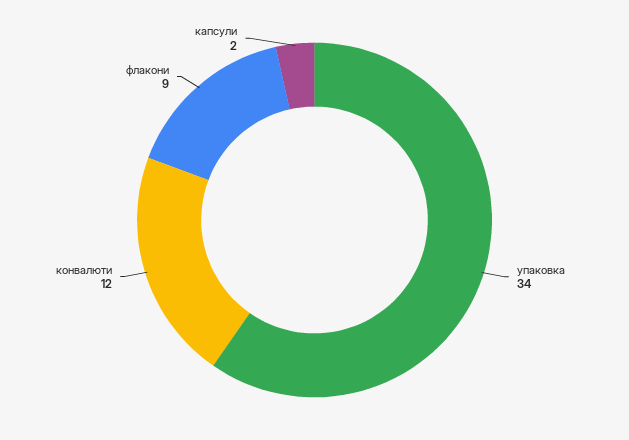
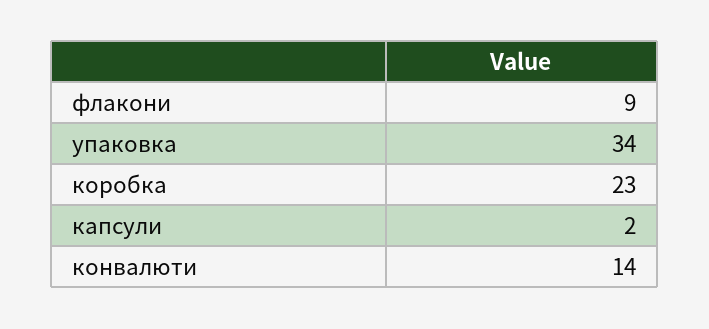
  {
    "упаковка": 34,
-   "конвалюти": 12,
+   "конвалюти": 14,
    "флакони": 9,
-   "капсули": 2
+   "капсули": 2,
+   "коробка": 23
  }

